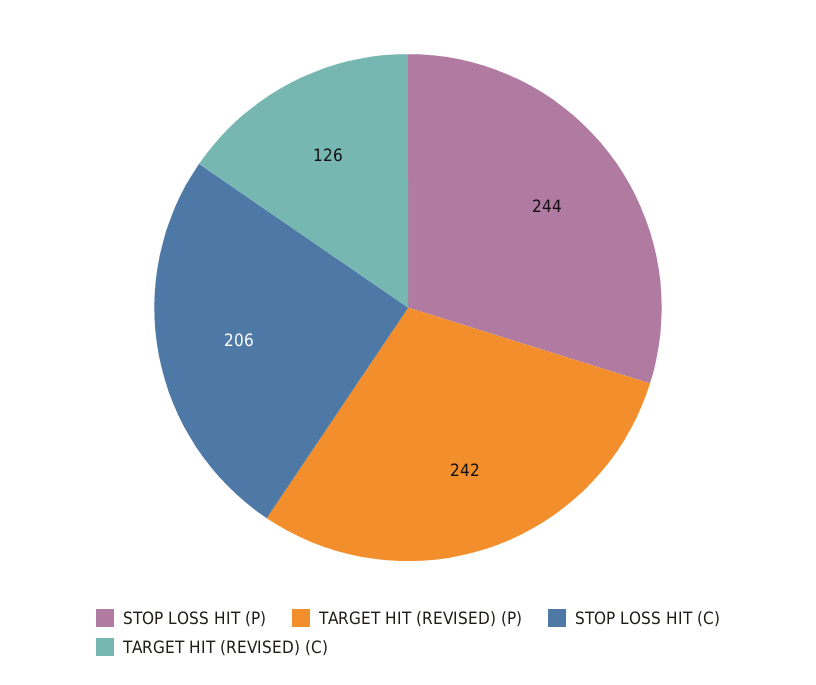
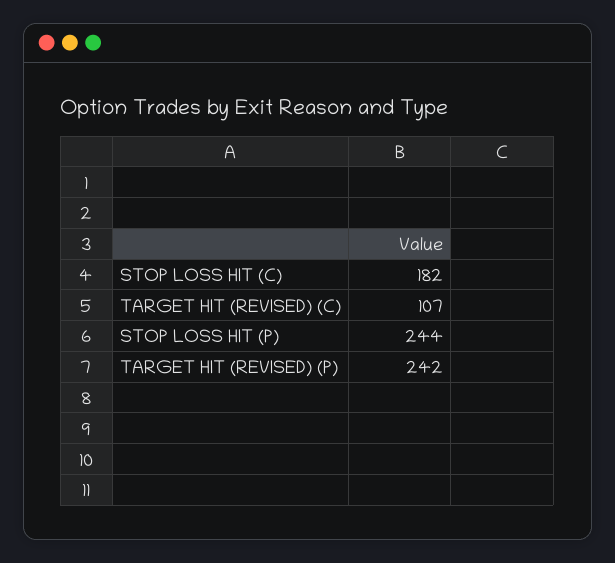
  {
    "STOP LOSS HIT (P)": 244,
    "TARGET HIT (REVISED) (P)": 242,
-   "STOP LOSS HIT (C)": 206,
+   "STOP LOSS HIT (C)": 182,
-   "TARGET HIT (REVISED) (C)": 126
+   "TARGET HIT (REVISED) (C)": 107
  }

